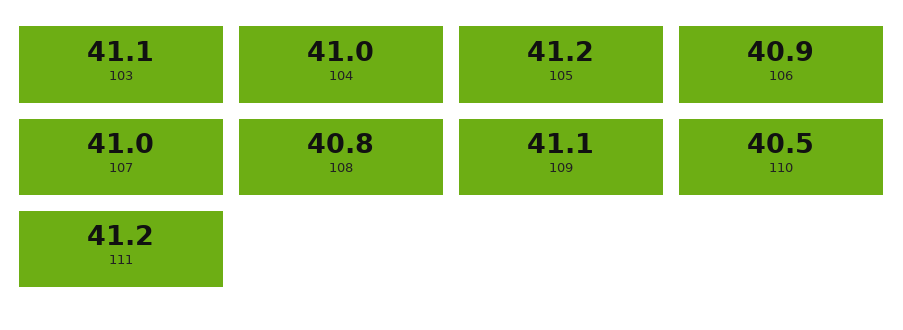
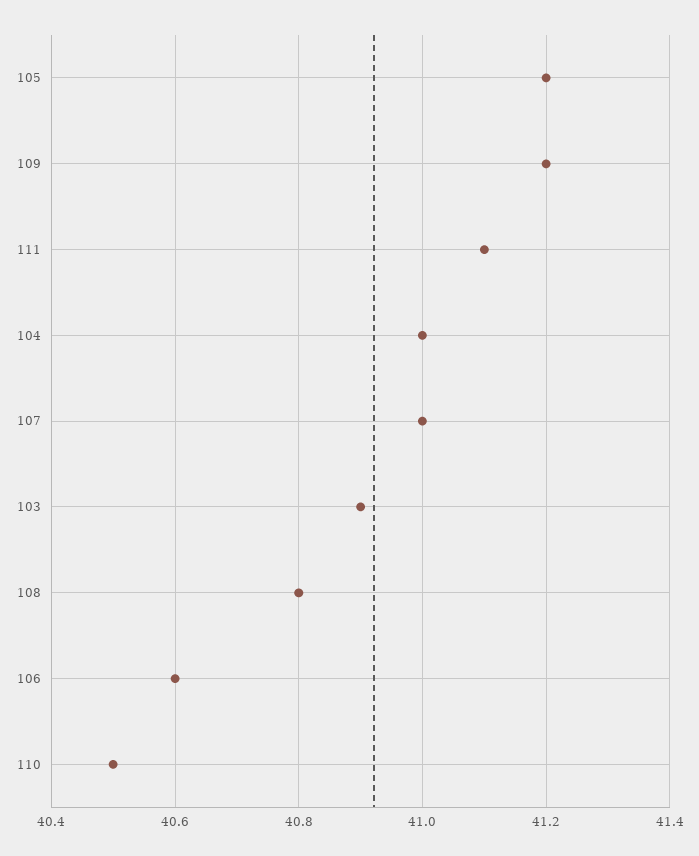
  {
-   "103": 41.1,
+   "103": 40.9,
    "104": 41,
    "105": 41.2,
-   "106": 40.9,
+   "106": 40.6,
    "107": 41,
    "108": 40.8,
-   "109": 41.1,
+   "109": 41.2,
    "110": 40.5,
-   "111": 41.2
+   "111": 41.1
  }

